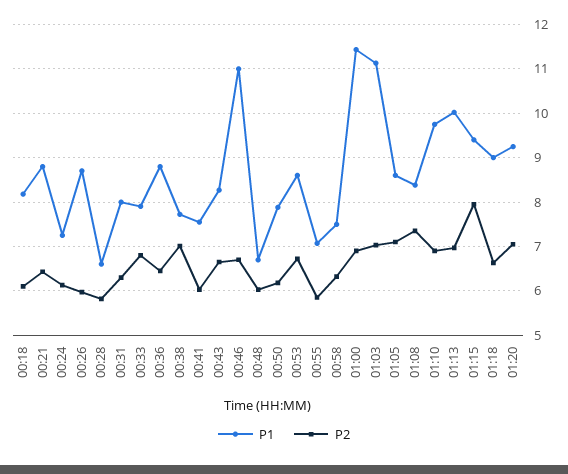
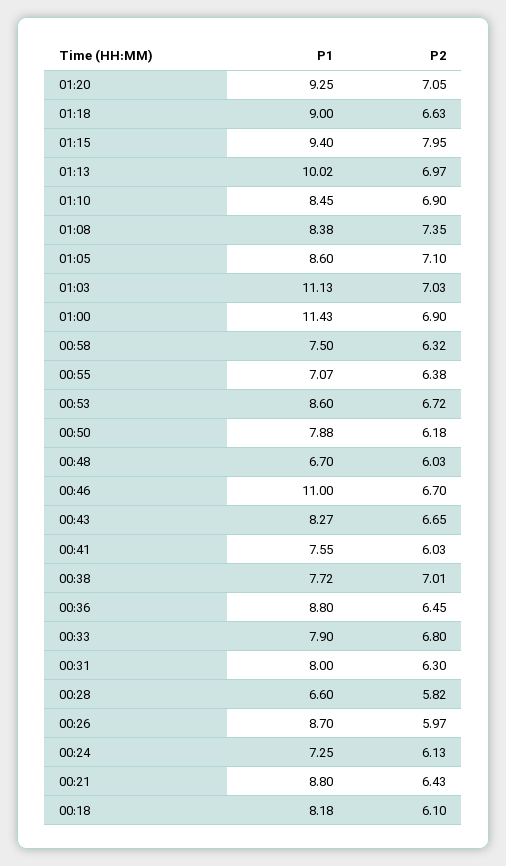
  {
    "P1": {
      "00:18": 8.18,
      "00:21": 8.8,
      "00:24": 7.25,
      "00:26": 8.7,
      "00:28": 6.6,
      "00:31": 8,
      "00:33": 7.9,
      "00:36": 8.8,
      "00:38": 7.72,
      "00:41": 7.55,
      "00:43": 8.27,
      "00:46": 11,
      "00:48": 6.7,
      "00:50": 7.88,
      "00:53": 8.6,
      "00:55": 7.07,
      "00:58": 7.5,
      "01:00": 11.43,
      "01:03": 11.13,
      "01:05": 8.6,
      "01:08": 8.38,
-     "01:10": 9.8,
+     "01:10": 8.45,
      "01:13": 10.02,
      "01:15": 9.4,
      "01:18": 9,
      "01:20": 9.25
    },
    "P2": {
      "00:18": 6.1,
      "00:21": 6.43,
      "00:24": 6.13,
      "00:26": 5.97,
      "00:28": 5.82,
      "00:31": 6.3,
      "00:33": 6.8,
      "00:36": 6.45,
      "00:38": 7.01,
      "00:41": 6.03,
      "00:43": 6.65,
      "00:46": 6.7,
      "00:48": 6.03,
      "00:50": 6.18,
      "00:53": 6.72,
-     "00:55": 5.8,
+     "00:55": 6.38,
      "00:58": 6.32,
      "01:00": 6.9,
      "01:03": 7.03,
      "01:05": 7.1,
      "01:08": 7.35,
      "01:10": 6.9,
      "01:13": 6.97,
      "01:15": 7.95,
      "01:18": 6.63,
      "01:20": 7.05
    }
  }

